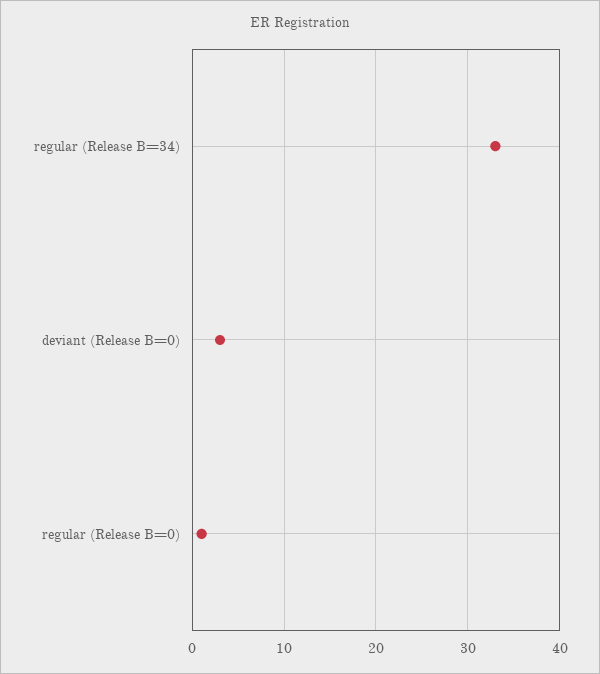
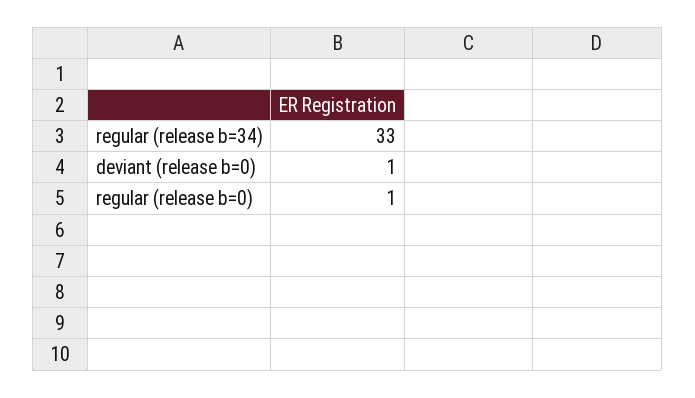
  {
    "regular (Release B=34)": 33,
-   "deviant (Release B=0)": 3,
+   "deviant (Release B=0)": 1,
    "regular (Release B=0)": 1
  }

